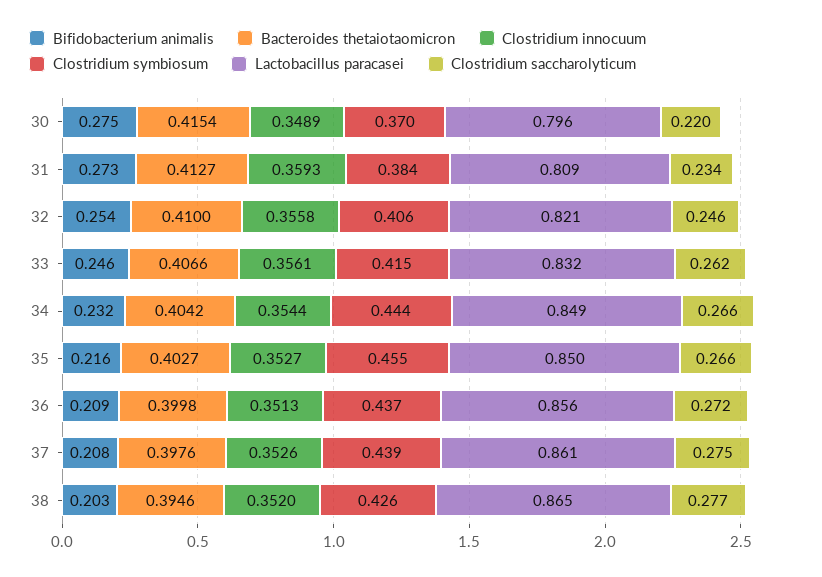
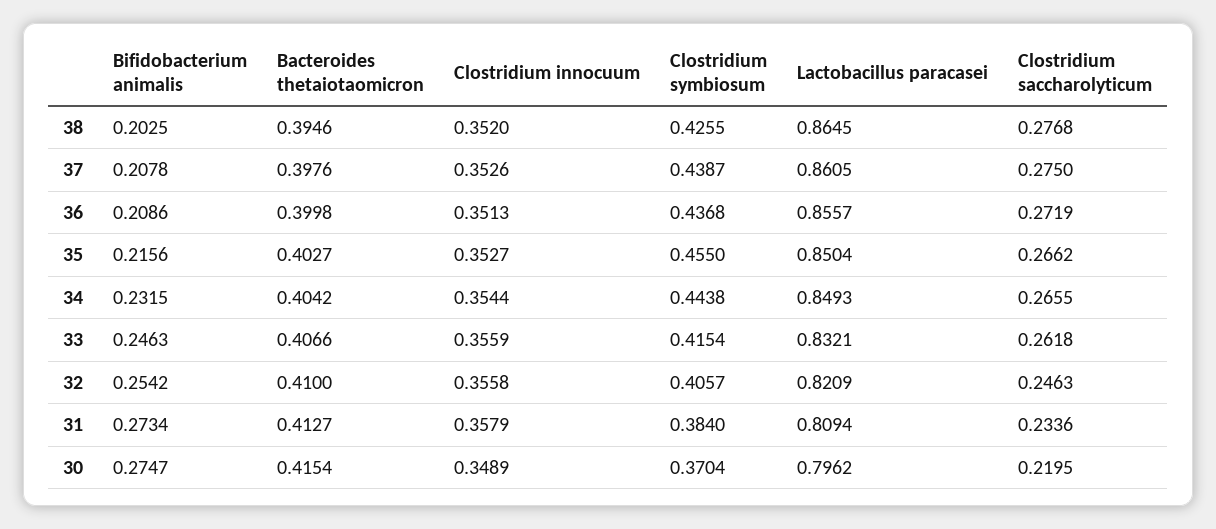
  {
    "Bifidobacterium animalis": {
      "30": 0.2747,
      "31": 0.2734,
      "32": 0.2542,
      "33": 0.2463,
      "34": 0.2315,
      "35": 0.2156,
      "36": 0.2086,
      "37": 0.2078,
      "38": 0.2025
    },
    "Bacteroides thetaiotaomicron": {
      "30": 0.4154,
      "31": 0.4127,
      "32": 0.41,
      "33": 0.4066,
      "34": 0.4042,
      "35": 0.4027,
      "36": 0.3998,
      "37": 0.3976,
      "38": 0.3946
    },
    "Clostridium innocuum": {
      "30": 0.3489,
-     "31": 0.3593,
+     "31": 0.3579,
      "32": 0.3558,
-     "33": 0.3561,
+     "33": 0.3559,
      "34": 0.3544,
      "35": 0.3527,
      "36": 0.3513,
      "37": 0.3526,
      "38": 0.352
    },
    "Clostridium symbiosum": {
      "30": 0.3704,
      "31": 0.384,
      "32": 0.4057,
      "33": 0.4154,
      "34": 0.4438,
      "35": 0.455,
      "36": 0.4368,
      "37": 0.4387,
      "38": 0.4255
    },
    "Lactobacillus paracasei": {
      "30": 0.7962,
      "31": 0.8094,
      "32": 0.8209,
      "33": 0.8321,
      "34": 0.8493,
      "35": 0.8504,
      "36": 0.8557,
      "37": 0.8605,
      "38": 0.8645
    },
    "Clostridium saccharolyticum": {
      "30": 0.2195,
      "31": 0.2336,
      "32": 0.2463,
      "33": 0.2618,
      "34": 0.2655,
      "35": 0.2662,
      "36": 0.2719,
      "37": 0.275,
      "38": 0.2768
    }
  }

